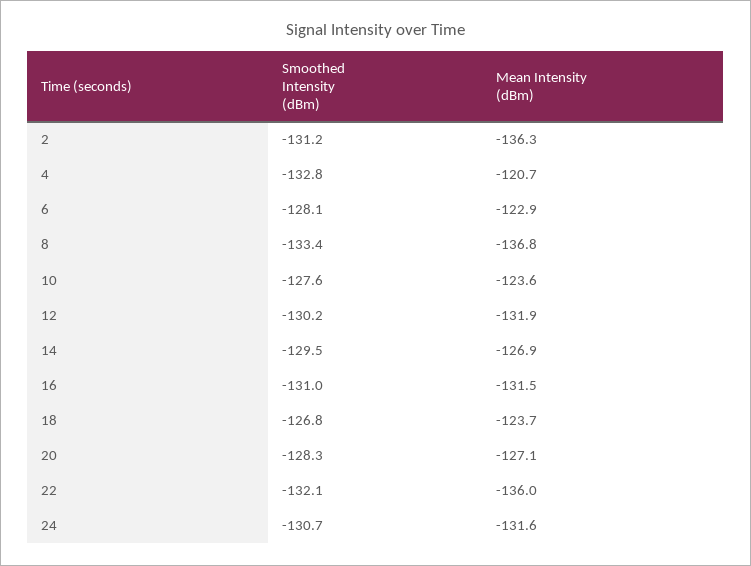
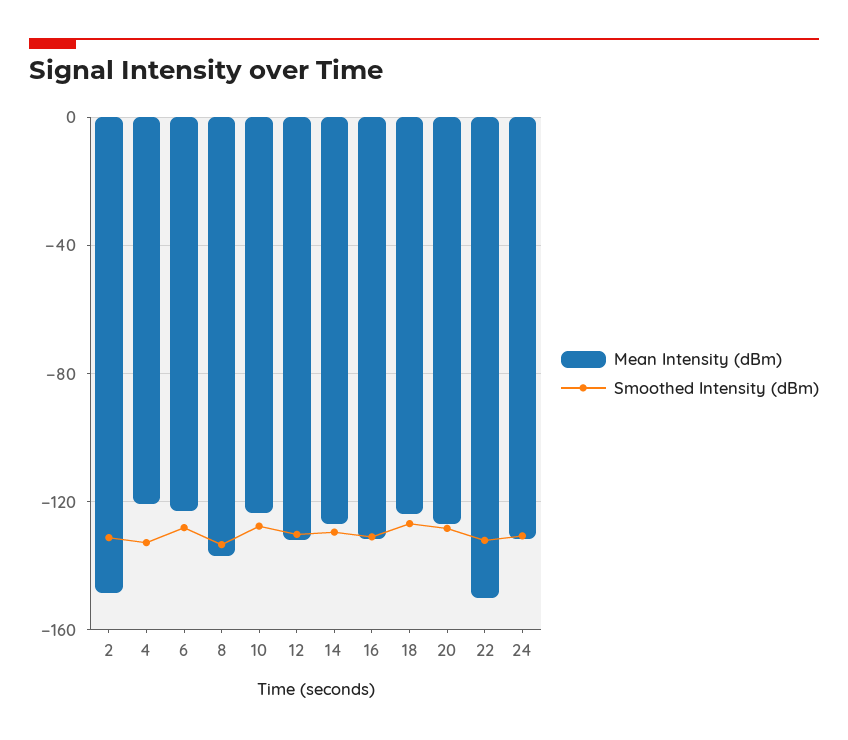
  {
    "Smoothed Intensity (dBm)": {
      "2": -131.2,
      "4": -132.8,
      "6": -128.1,
      "8": -133.4,
      "10": -127.6,
      "12": -130.2,
      "14": -129.5,
      "16": -131,
      "18": -126.8,
      "20": -128.3,
      "22": -132.1,
      "24": -130.7
    },
    "Mean Intensity (dBm)": {
-     "2": -136.3,
+     "2": -150,
      "4": -120.7,
      "6": -122.9,
      "8": -136.8,
      "10": -123.6,
      "12": -131.9,
      "14": -126.9,
      "16": -131.5,
      "18": -123.7,
      "20": -127.1,
-     "22": -136,
+     "22": -150,
      "24": -131.6
    }
  }

